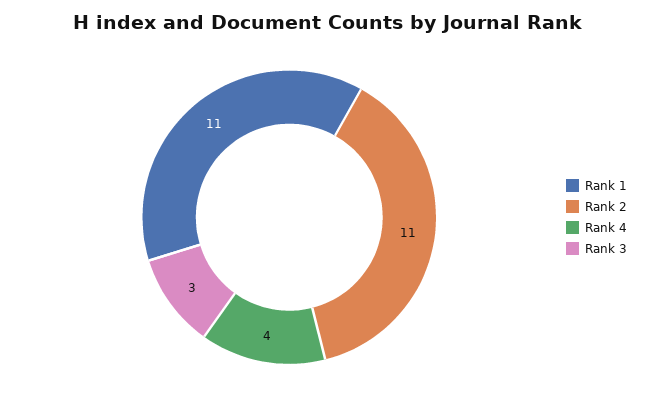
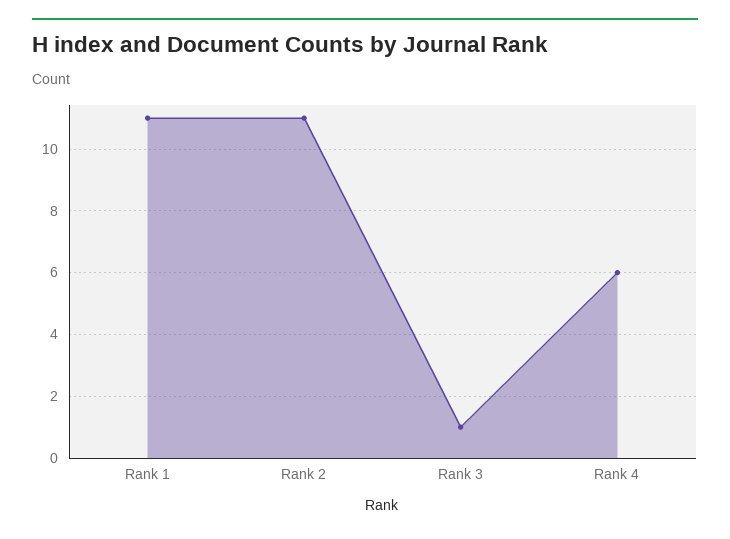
  {
    "Rank 1": 11,
    "Rank 2": 11,
-   "Rank 4": 4,
+   "Rank 4": 6,
-   "Rank 3": 3
+   "Rank 3": 1
  }

